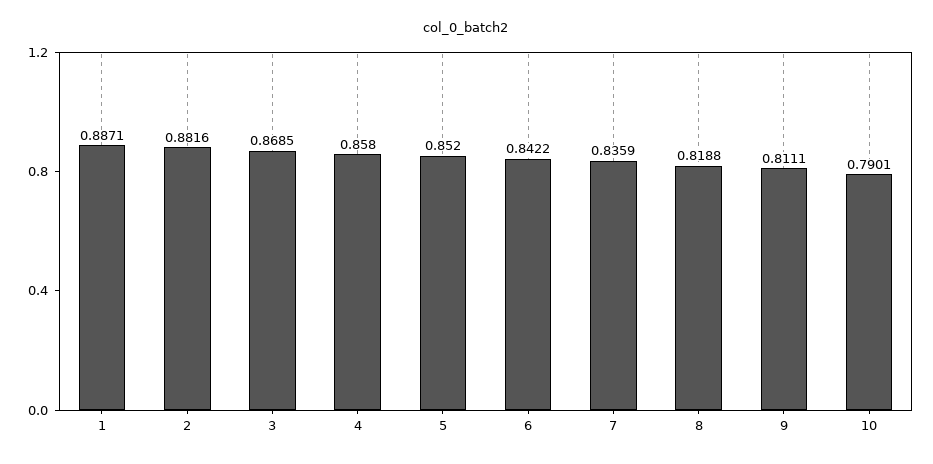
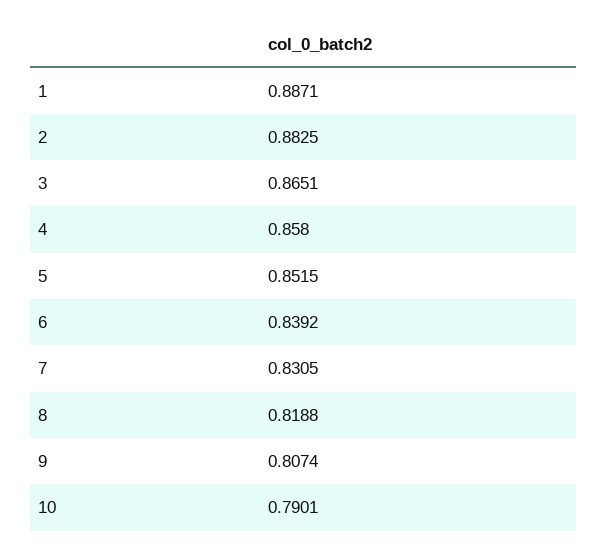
  {
    "1": 0.8871,
-   "2": 0.8816,
+   "2": 0.8825,
-   "3": 0.8685,
+   "3": 0.8651,
    "4": 0.858,
-   "5": 0.852,
+   "5": 0.8515,
-   "6": 0.8422,
+   "6": 0.8392,
-   "7": 0.8359,
+   "7": 0.8305,
    "8": 0.8188,
-   "9": 0.8111,
+   "9": 0.8074,
    "10": 0.7901
  }

